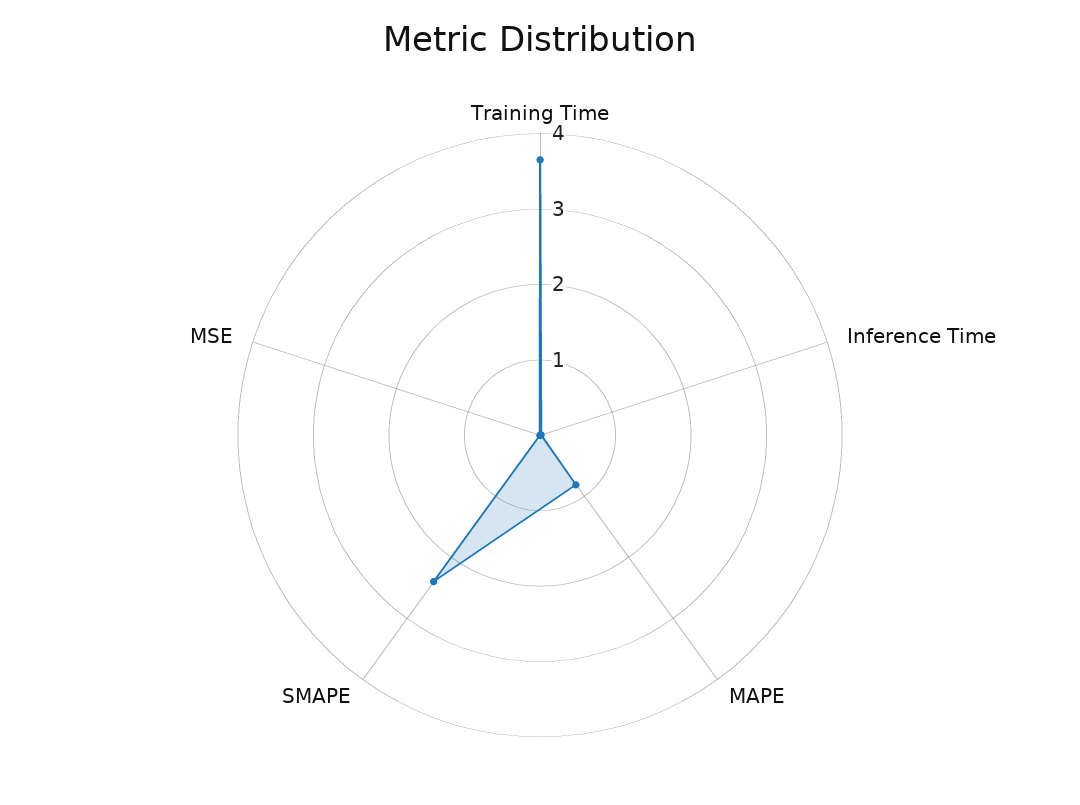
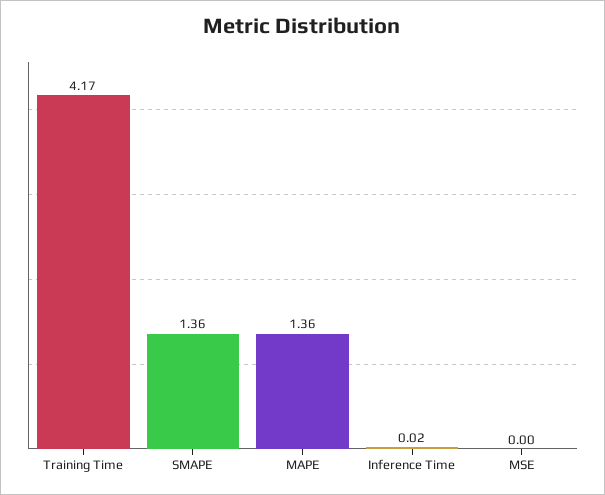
  {
-   "Training Time": 3.6,
+   "Training Time": 4.17,
    "Inference Time": 0.02,
-   "MAPE": 0.8,
+   "MAPE": 1.36,
-   "SMAPE": 2.4,
+   "SMAPE": 1.36,
    "MSE": 0
  }

